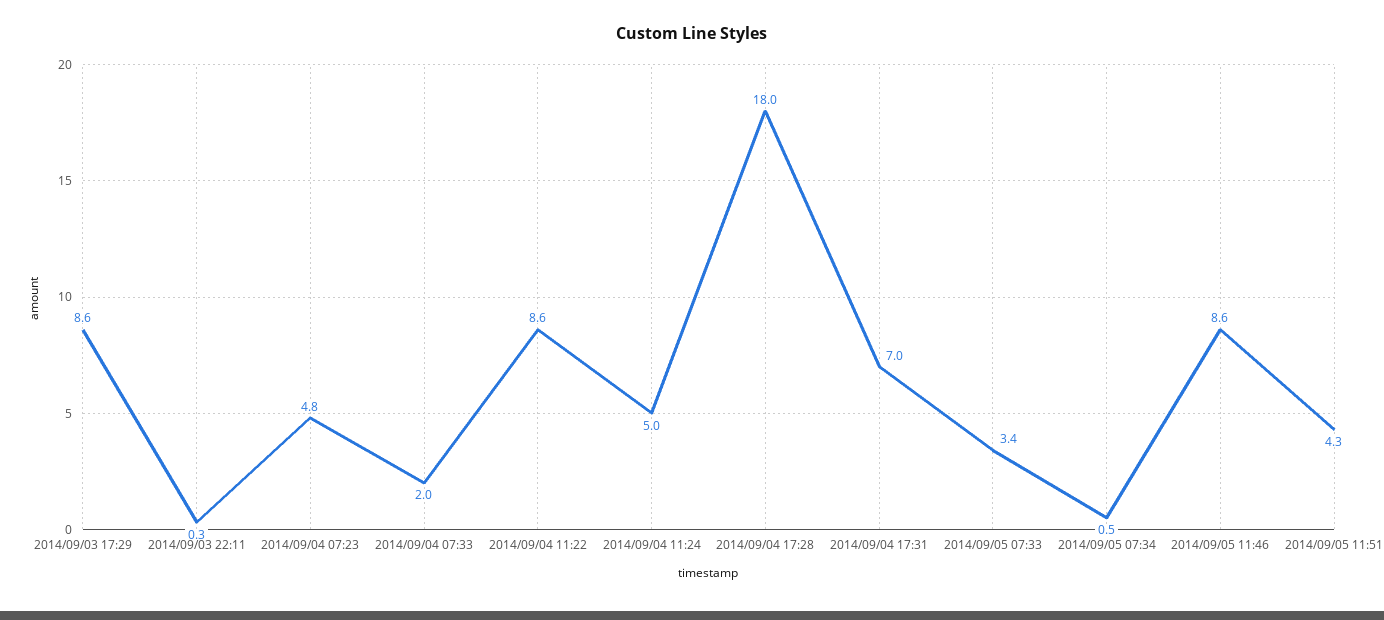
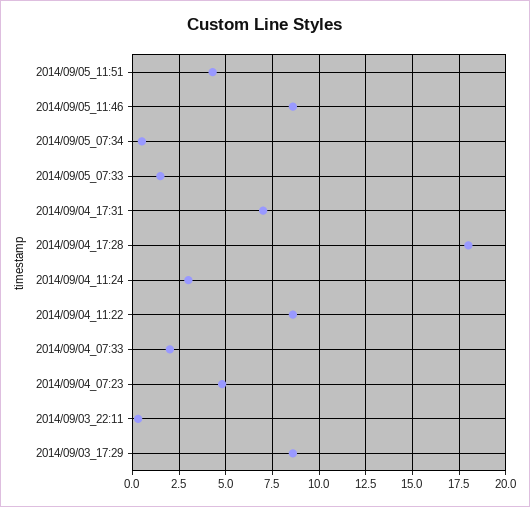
  {
    "2014/09/03 17:29": 8.6,
    "2014/09/03 22:11": 0.3,
    "2014/09/04 07:23": 4.8,
    "2014/09/04 07:33": 2,
    "2014/09/04 11:22": 8.6,
-   "2014/09/04 11:24": 5,
+   "2014/09/04 11:24": 3,
    "2014/09/04 17:28": 18,
    "2014/09/04 17:31": 7,
-   "2014/09/05 07:33": 3.4,
+   "2014/09/05 07:33": 1.5,
    "2014/09/05 07:34": 0.5,
    "2014/09/05 11:46": 8.6,
    "2014/09/05 11:51": 4.3
  }

